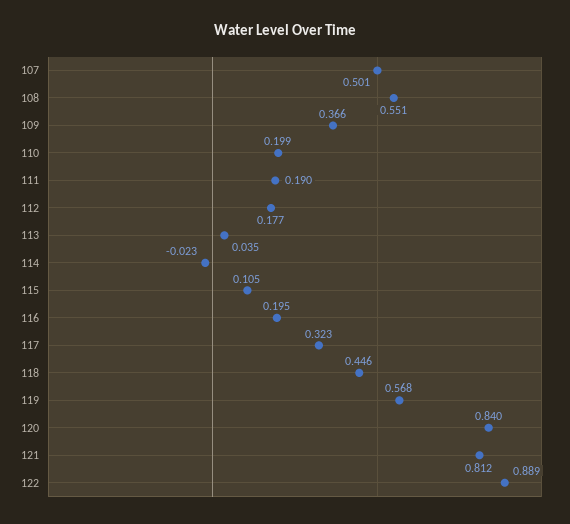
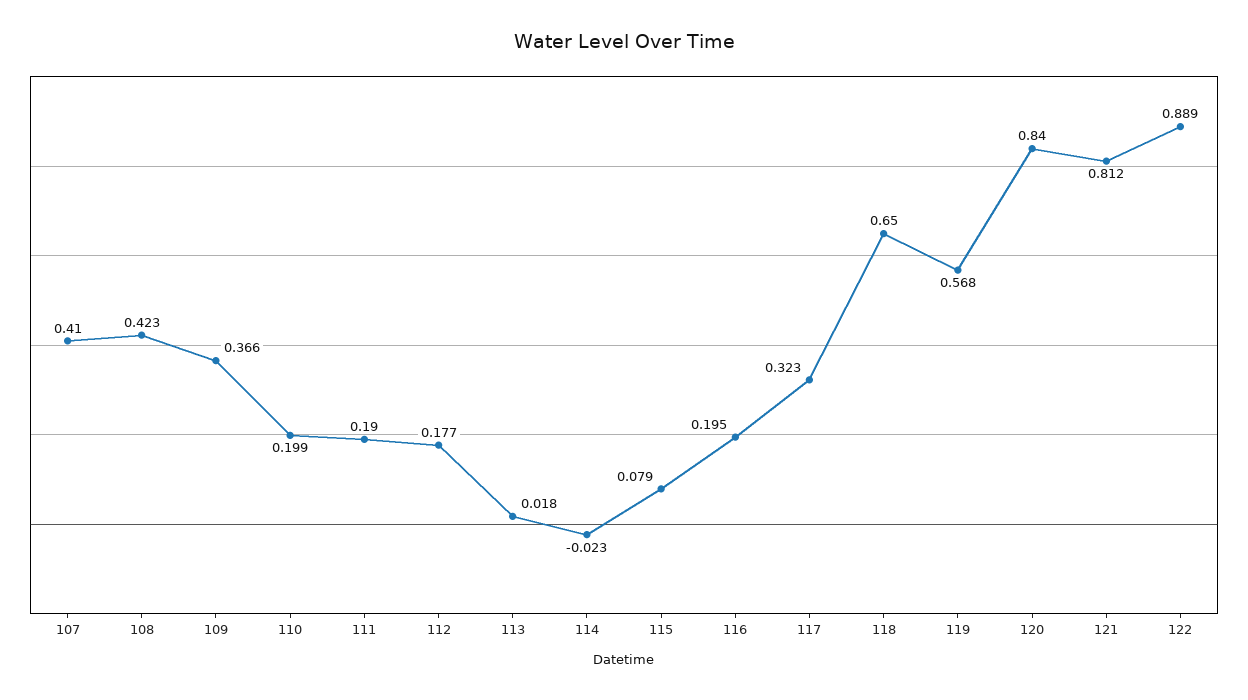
  {
-   "107": 0.501,
+   "107": 0.41,
-   "108": 0.551,
+   "108": 0.423,
    "109": 0.366,
    "110": 0.199,
    "111": 0.19,
    "112": 0.177,
-   "113": 0.035,
+   "113": 0.018,
    "114": -0.023,
-   "115": 0.105,
+   "115": 0.079,
    "116": 0.195,
    "117": 0.323,
-   "118": 0.446,
+   "118": 0.65,
    "119": 0.568,
    "120": 0.84,
    "121": 0.812,
    "122": 0.889
  }

